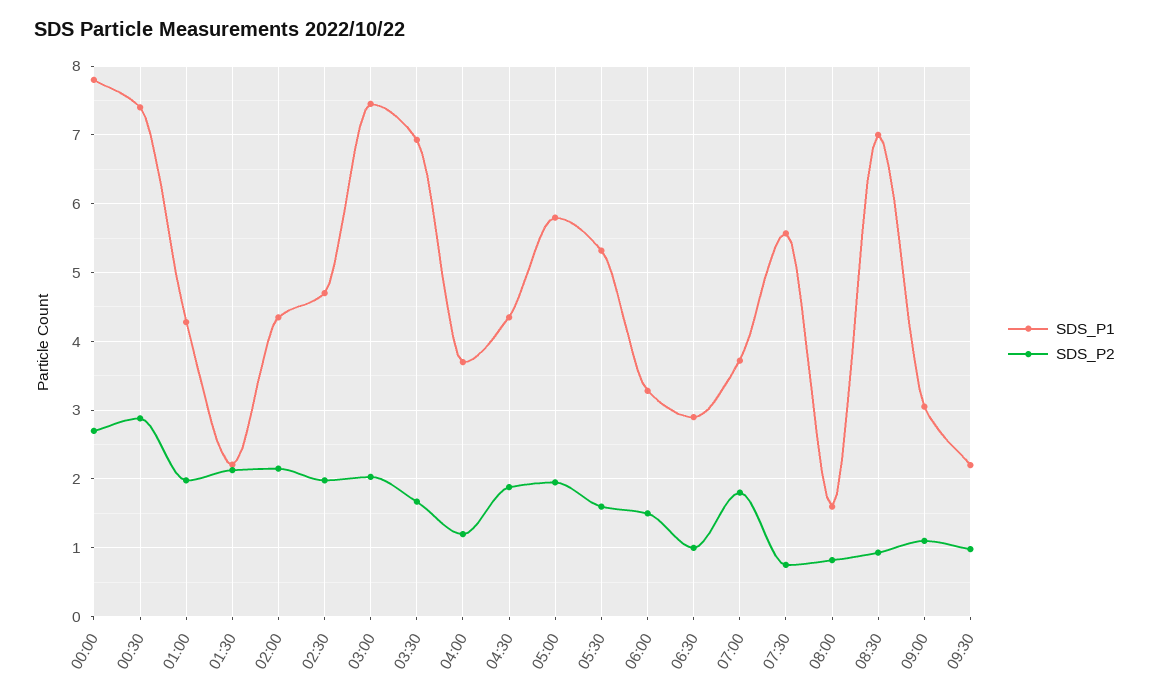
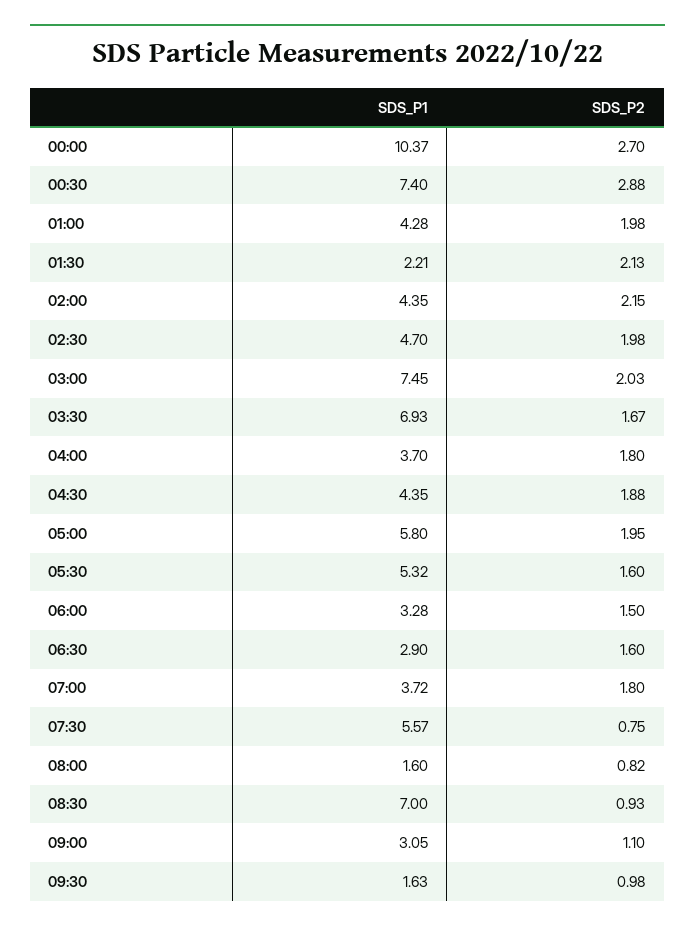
  {
    "SDS_P1": {
-     "00:00": 7.8,
+     "00:00": 10.37,
      "00:30": 7.4,
      "01:00": 4.28,
      "01:30": 2.21,
      "02:00": 4.35,
      "02:30": 4.7,
      "03:00": 7.45,
      "03:30": 6.93,
      "04:00": 3.7,
      "04:30": 4.35,
      "05:00": 5.8,
      "05:30": 5.32,
      "06:00": 3.28,
      "06:30": 2.9,
      "07:00": 3.72,
      "07:30": 5.57,
      "08:00": 1.6,
      "08:30": 7,
      "09:00": 3.05,
-     "09:30": 2.2
+     "09:30": 1.63
    },
    "SDS_P2": {
      "00:00": 2.7,
      "00:30": 2.88,
      "01:00": 1.98,
      "01:30": 2.13,
      "02:00": 2.15,
      "02:30": 1.98,
      "03:00": 2.03,
      "03:30": 1.67,
-     "04:00": 1.2,
+     "04:00": 1.8,
      "04:30": 1.88,
      "05:00": 1.95,
      "05:30": 1.6,
      "06:00": 1.5,
-     "06:30": 1,
+     "06:30": 1.6,
      "07:00": 1.8,
      "07:30": 0.75,
      "08:00": 0.82,
      "08:30": 0.93,
      "09:00": 1.1,
      "09:30": 0.98
    }
  }

